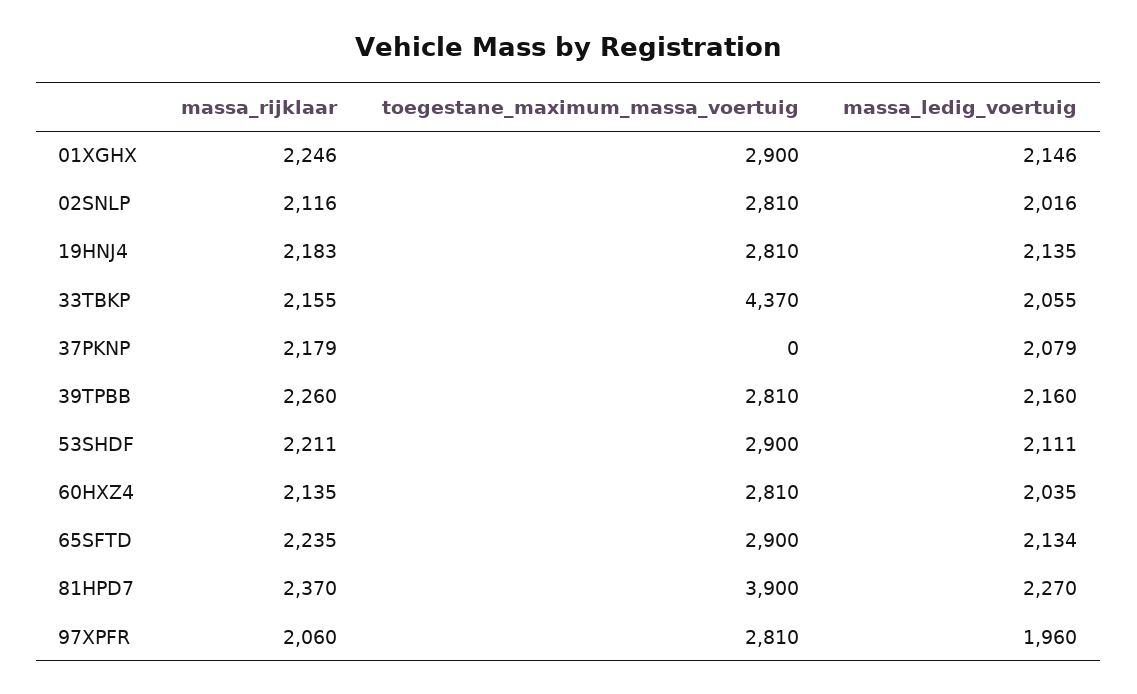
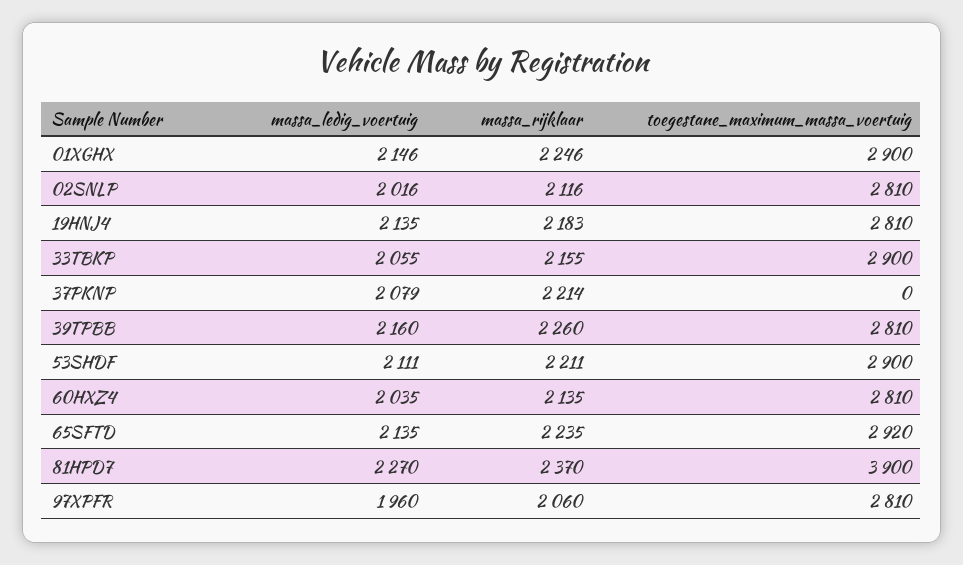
  {
    "massa_rijklaar": {
      "01XGHX": 2246,
      "02SNLP": 2116,
      "19HNJ4": 2183,
      "33TBKP": 2155,
-     "37PKNP": 2179,
+     "37PKNP": 2214,
      "39TPBB": 2260,
      "53SHDF": 2211,
      "60HXZ4": 2135,
      "65SFTD": 2235,
      "81HPD7": 2370,
      "97XPFR": 2060
    },
    "toegestane_maximum_massa_voertuig": {
      "01XGHX": 2900,
      "02SNLP": 2810,
      "19HNJ4": 2810,
-     "33TBKP": 4370,
+     "33TBKP": 2900,
      "37PKNP": 0,
      "39TPBB": 2810,
      "53SHDF": 2900,
      "60HXZ4": 2810,
-     "65SFTD": 2900,
+     "65SFTD": 2920,
      "81HPD7": 3900,
      "97XPFR": 2810
    },
    "massa_ledig_voertuig": {
      "01XGHX": 2146,
      "02SNLP": 2016,
      "19HNJ4": 2135,
      "33TBKP": 2055,
      "37PKNP": 2079,
      "39TPBB": 2160,
      "53SHDF": 2111,
      "60HXZ4": 2035,
-     "65SFTD": 2134,
+     "65SFTD": 2135,
      "81HPD7": 2270,
      "97XPFR": 1960
    }
  }

